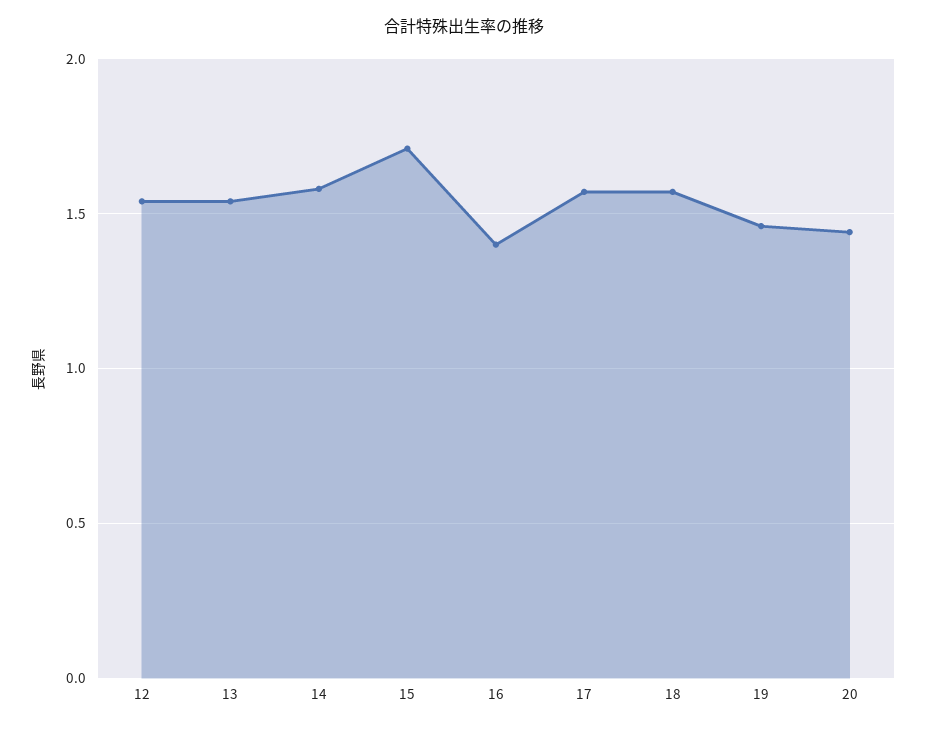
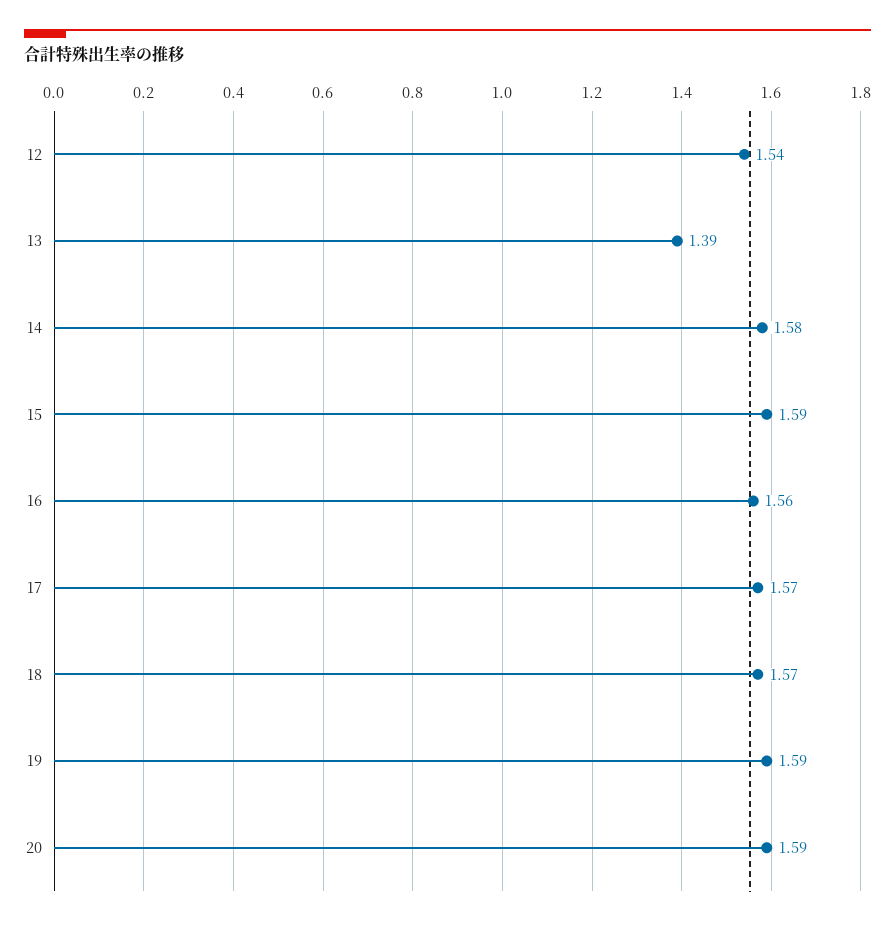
  {
    "12": 1.54,
-   "13": 1.55,
+   "13": 1.39,
    "14": 1.58,
-   "15": 1.7,
+   "15": 1.59,
-   "16": 1.4,
+   "16": 1.56,
    "17": 1.57,
    "18": 1.57,
-   "19": 1.45,
+   "19": 1.59,
-   "20": 1.45
+   "20": 1.59
  }

